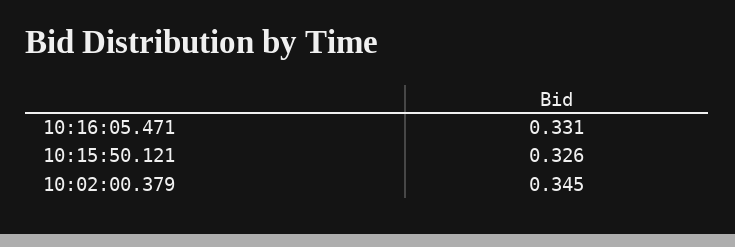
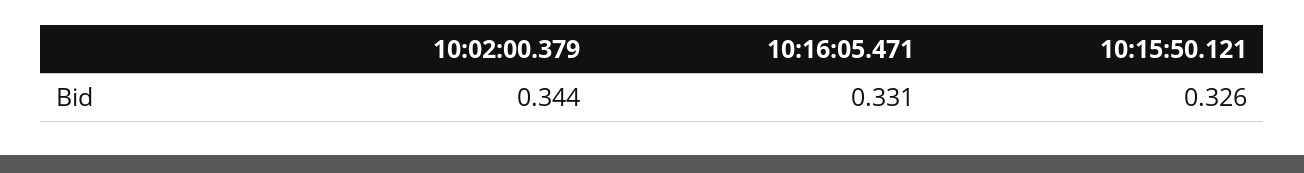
  {
    "10:16:05.471": 0.331,
    "10:15:50.121": 0.326,
-   "10:02:00.379": 0.345
+   "10:02:00.379": 0.344
  }

